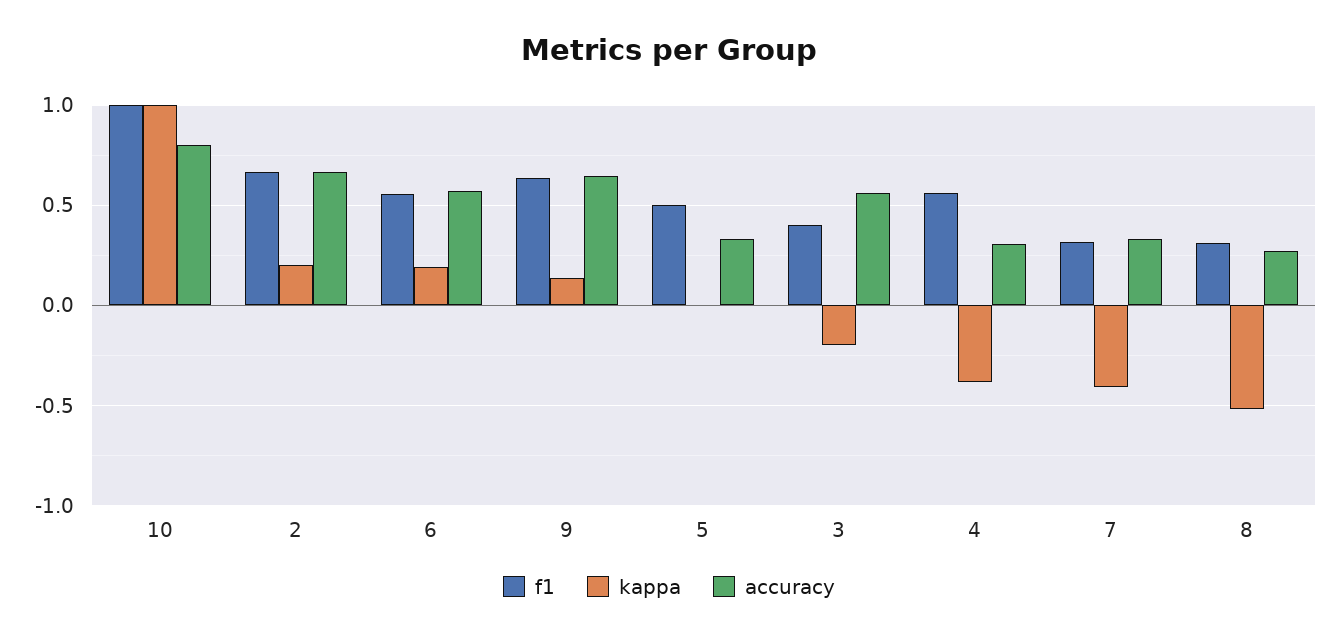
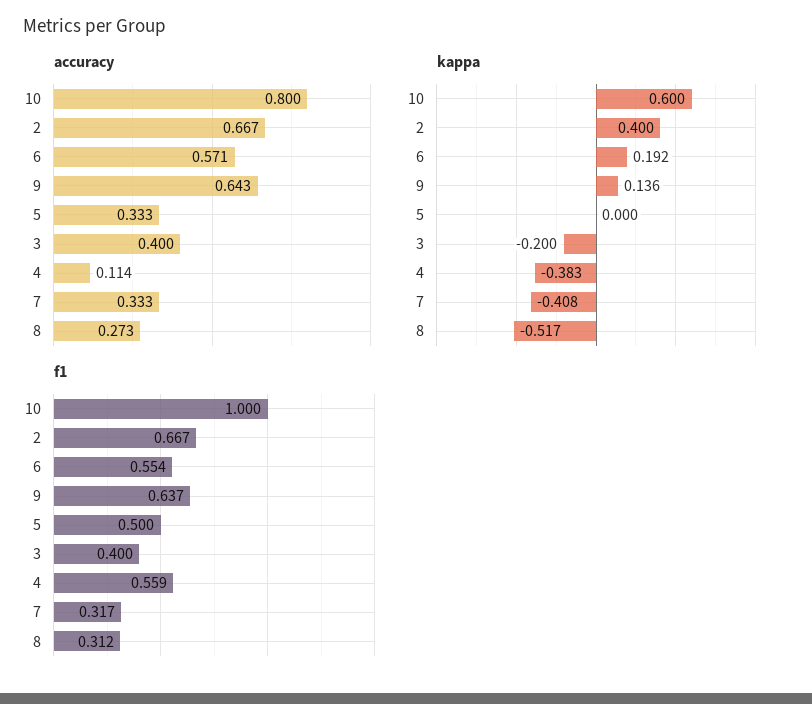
  {
    "f1": {
      "10": 1,
      "2": 0.667,
      "6": 0.554,
      "9": 0.637,
      "5": 0.5,
      "3": 0.4,
      "4": 0.559,
      "7": 0.317,
      "8": 0.312
    },
    "kappa": {
-     "10": 1,
+     "10": 0.6,
-     "2": 0.2,
+     "2": 0.4,
      "6": 0.192,
      "9": 0.136,
      "5": 0,
      "3": -0.2,
      "4": -0.383,
      "7": -0.408,
      "8": -0.517
    },
    "accuracy": {
      "10": 0.8,
      "2": 0.667,
      "6": 0.571,
      "9": 0.643,
      "5": 0.333,
-     "3": 0.55,
+     "3": 0.4,
-     "4": 0.3,
+     "4": 0.114,
      "7": 0.333,
      "8": 0.273
    }
  }

